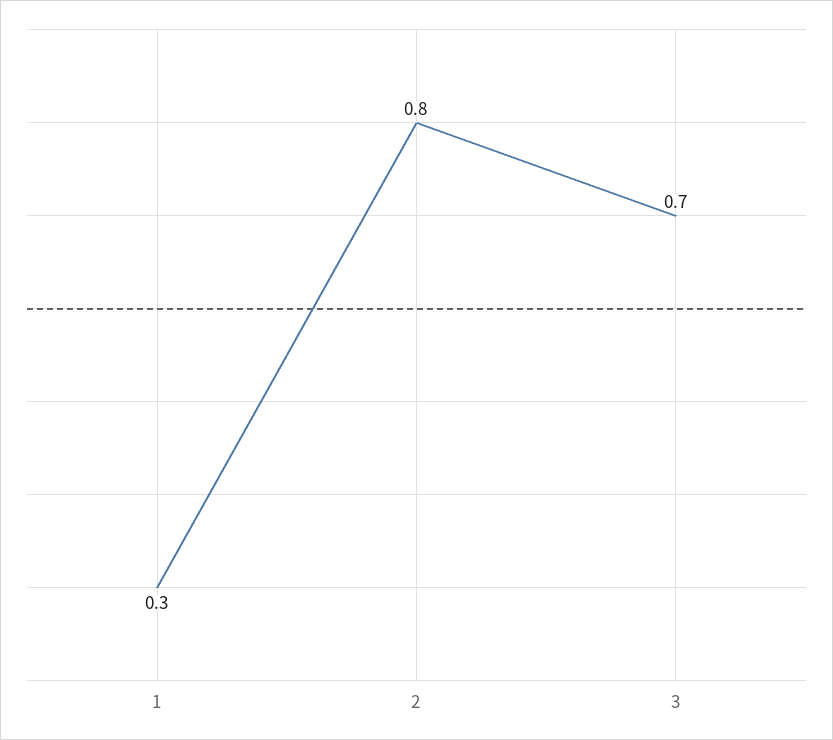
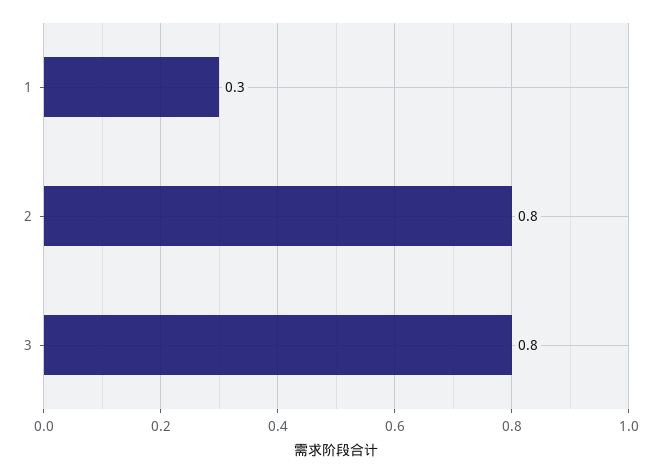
  {
    "1": 0.3,
    "2": 0.8,
-   "3": 0.7
+   "3": 0.8
  }

